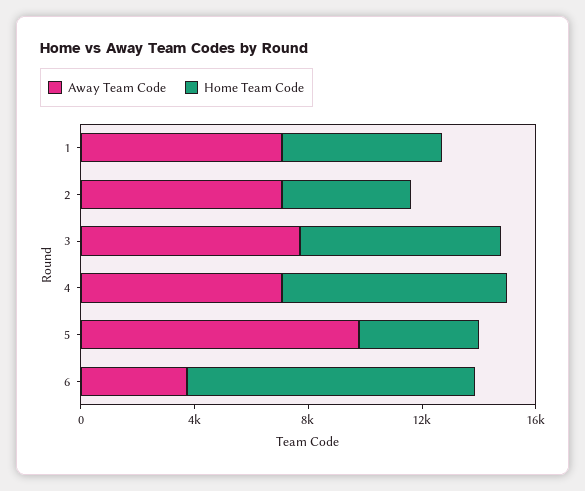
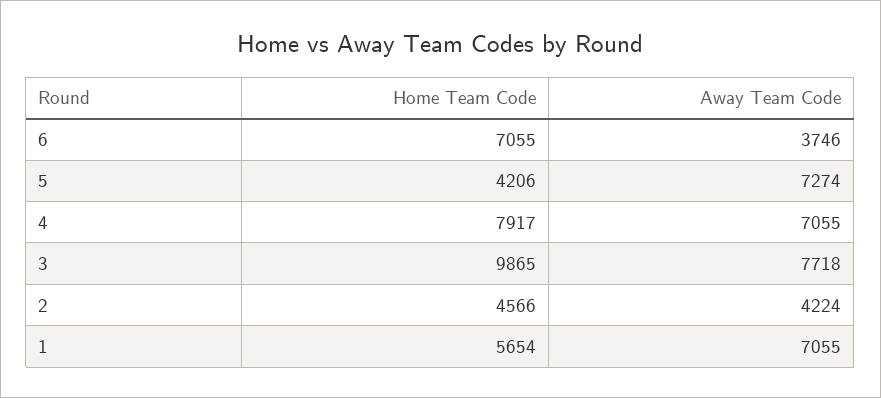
  {
    "Away Team Code": {
      "1": 7055,
-     "2": 7000,
+     "2": 4224,
      "3": 7718,
      "4": 7055,
-     "5": 10000,
+     "5": 7274,
      "6": 3746
    },
    "Home Team Code": {
      "1": 5654,
      "2": 4566,
-     "3": 7000,
+     "3": 9865,
      "4": 7917,
      "5": 4206,
-     "6": 10000
+     "6": 7055
    }
  }

